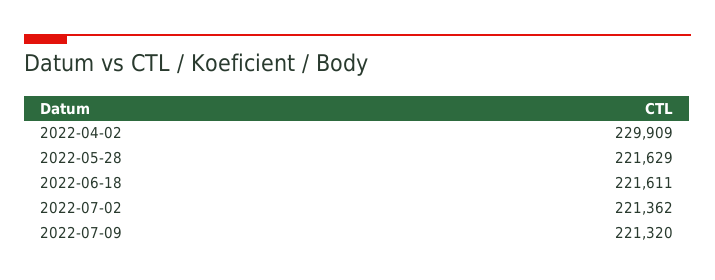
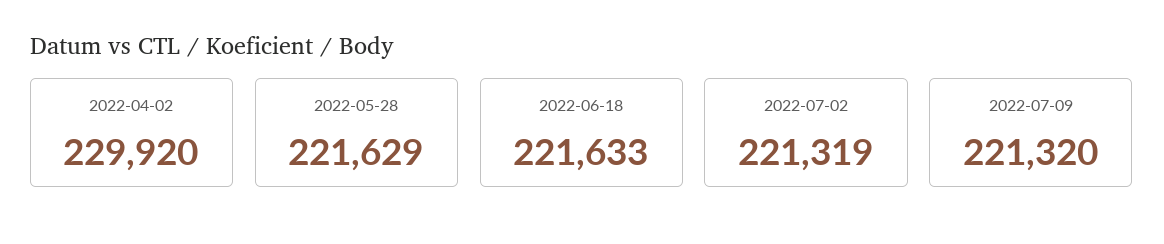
  {
-   "2022-04-02": 229909,
+   "2022-04-02": 229920,
    "2022-05-28": 221629,
-   "2022-06-18": 221611,
+   "2022-06-18": 221633,
-   "2022-07-02": 221362,
+   "2022-07-02": 221319,
    "2022-07-09": 221320
  }

